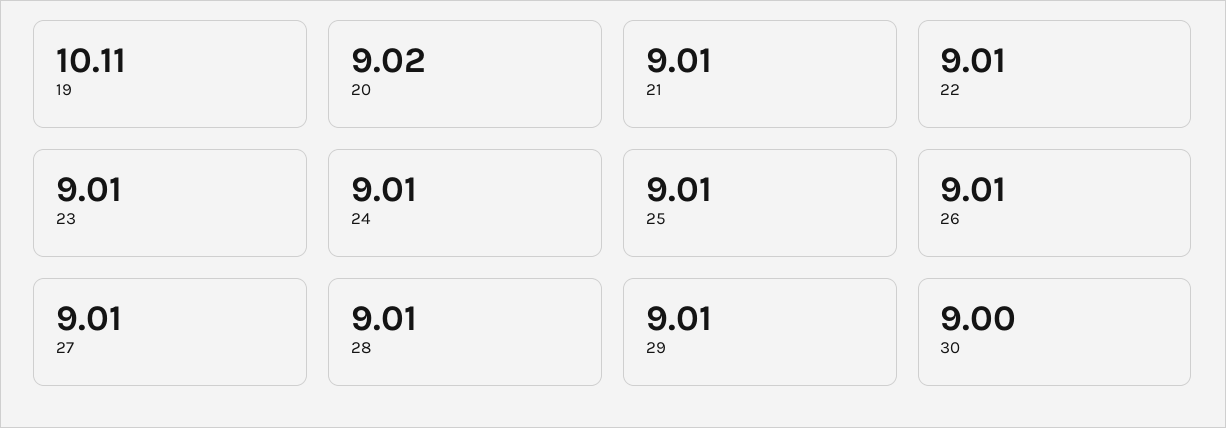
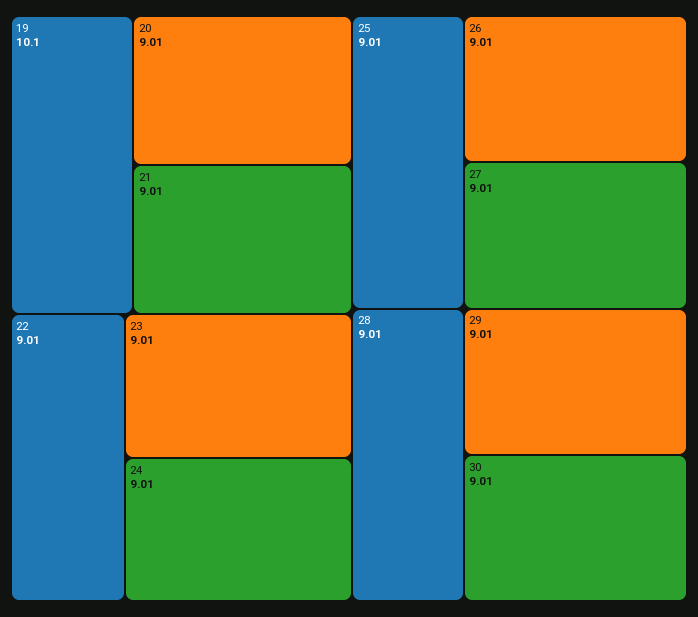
  {
-   "19": 10.11,
+   "19": 10.1,
-   "20": 9.02,
+   "20": 9.01,
    "21": 9.01,
    "22": 9.01,
    "23": 9.01,
    "24": 9.01,
    "25": 9.01,
    "26": 9.01,
    "27": 9.01,
    "28": 9.01,
    "29": 9.01,
-   "30": 9
+   "30": 9.01
  }

